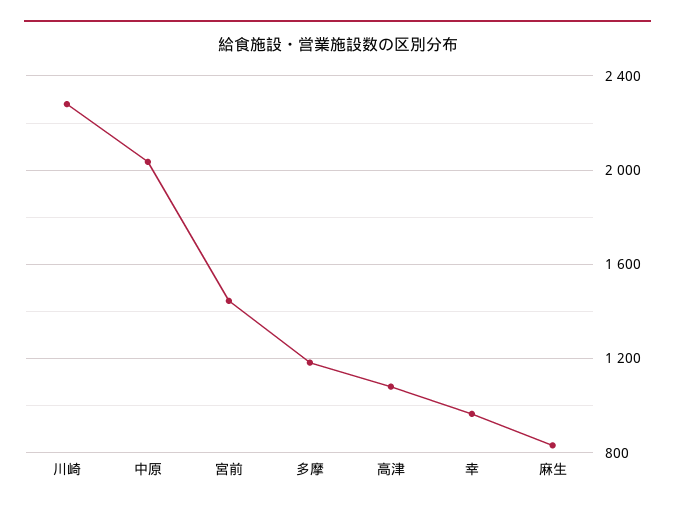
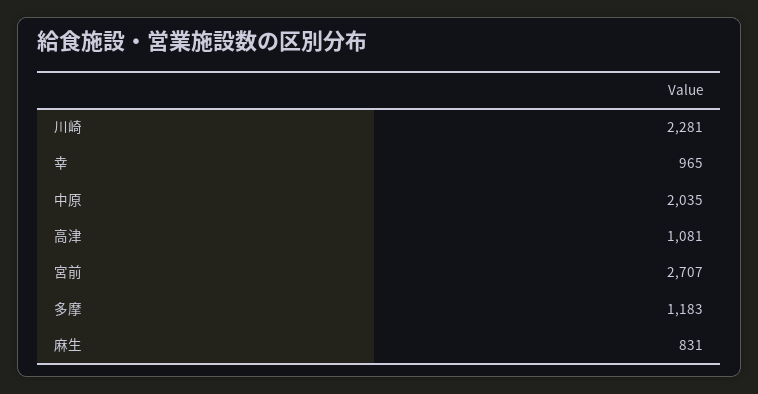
  {
    "川崎": 2281,
    "中原": 2035,
-   "宮前": 1450,
+   "宮前": 2707,
    "多摩": 1183,
    "高津": 1081,
    "幸": 965,
    "麻生": 831
  }

